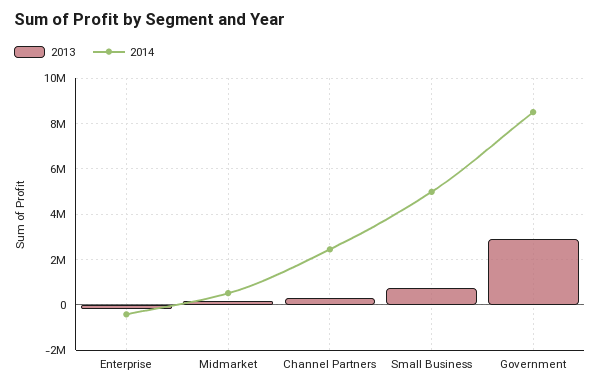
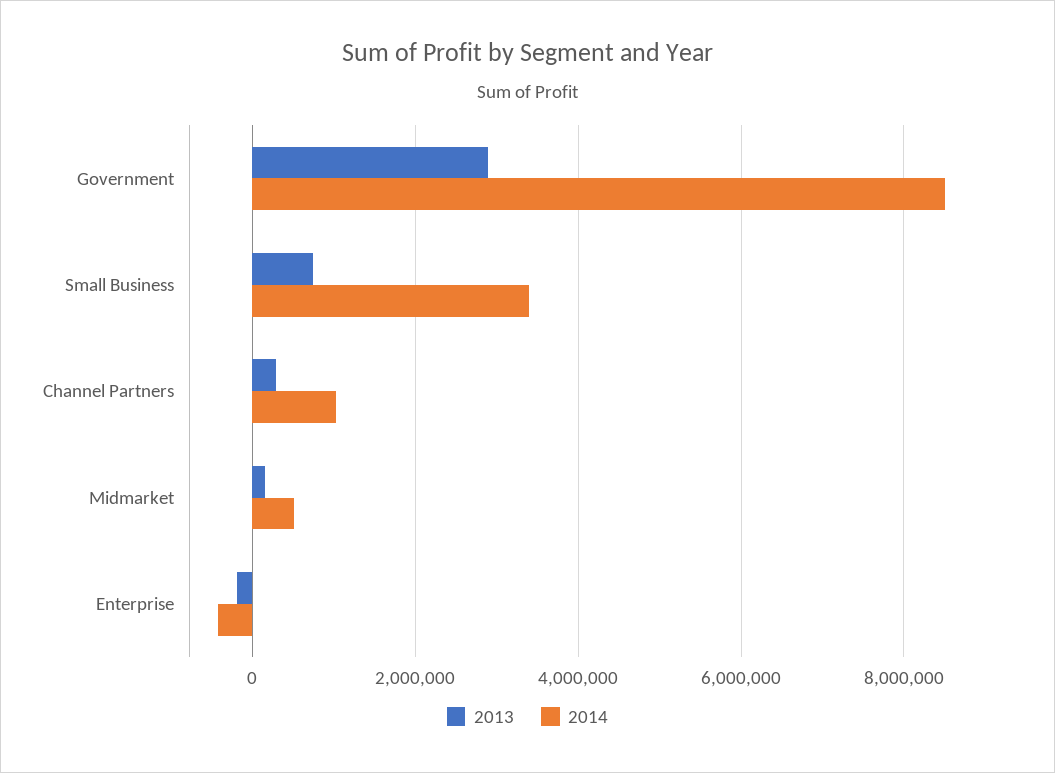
  {
    "2013": {
      "Enterprise": -200000,
      "Midmarket": 200000,
      "Channel Partners": 200000,
      "Small Business": 800000,
      "Government": 2800000
    },
    "2014": {
      "Enterprise": -400000,
      "Midmarket": 600000,
-     "Channel Partners": 2500000,
+     "Channel Partners": 1000000,
-     "Small Business": 5000000,
+     "Small Business": 3400000,
      "Government": 8600000
    }
  }

